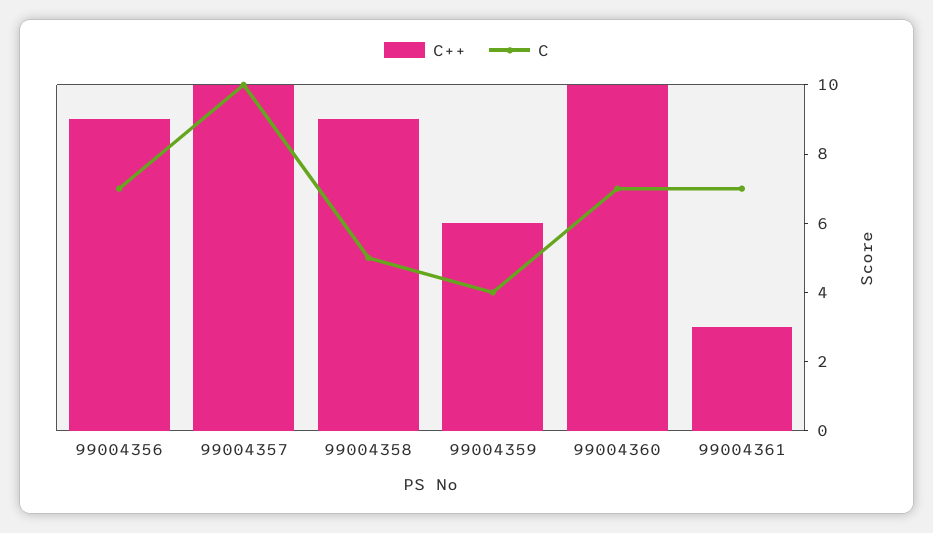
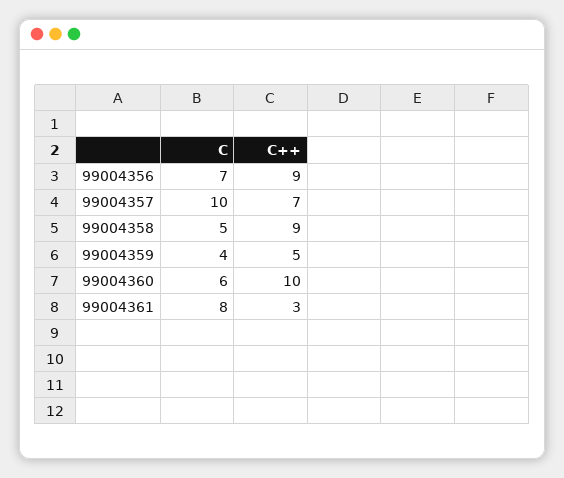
  {
    "C++": {
      "99004356": 9,
-     "99004357": 10,
+     "99004357": 7,
      "99004358": 9,
-     "99004359": 6,
+     "99004359": 5,
      "99004360": 10,
      "99004361": 3
    },
    "C": {
      "99004356": 7,
      "99004357": 10,
      "99004358": 5,
      "99004359": 4,
-     "99004360": 7,
+     "99004360": 6,
-     "99004361": 7
+     "99004361": 8
    }
  }

